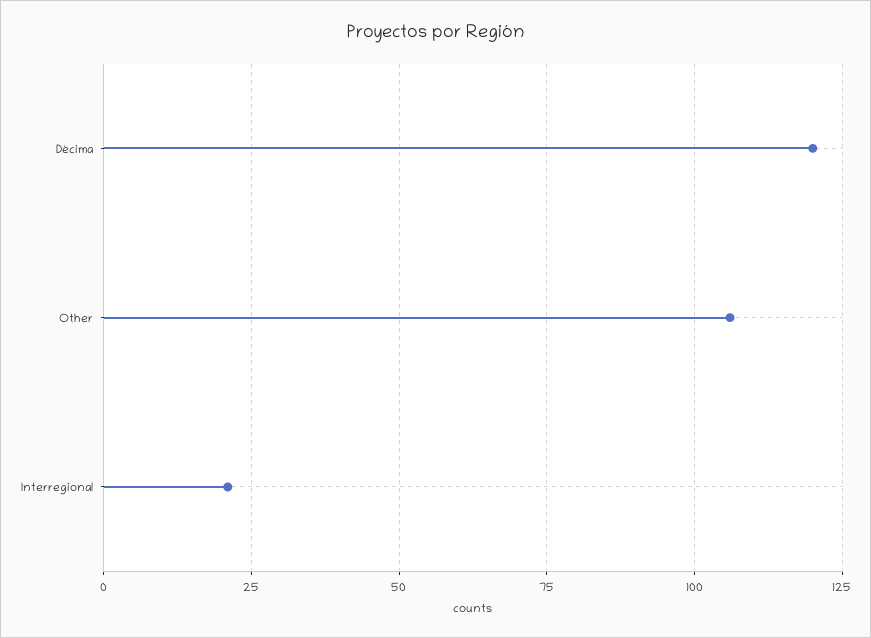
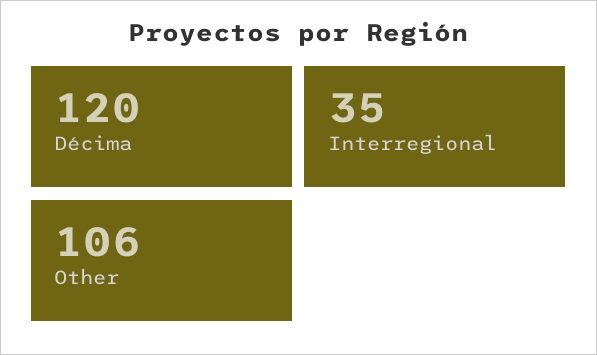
  {
    "Décima": 120,
    "Other": 106,
-   "Interregional": 20
+   "Interregional": 35
  }

